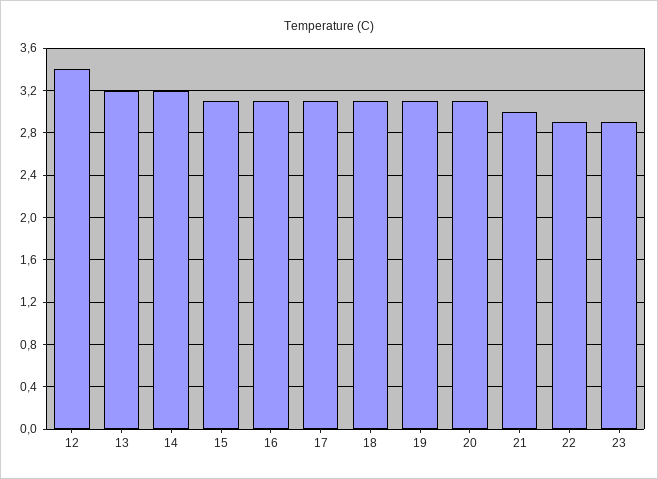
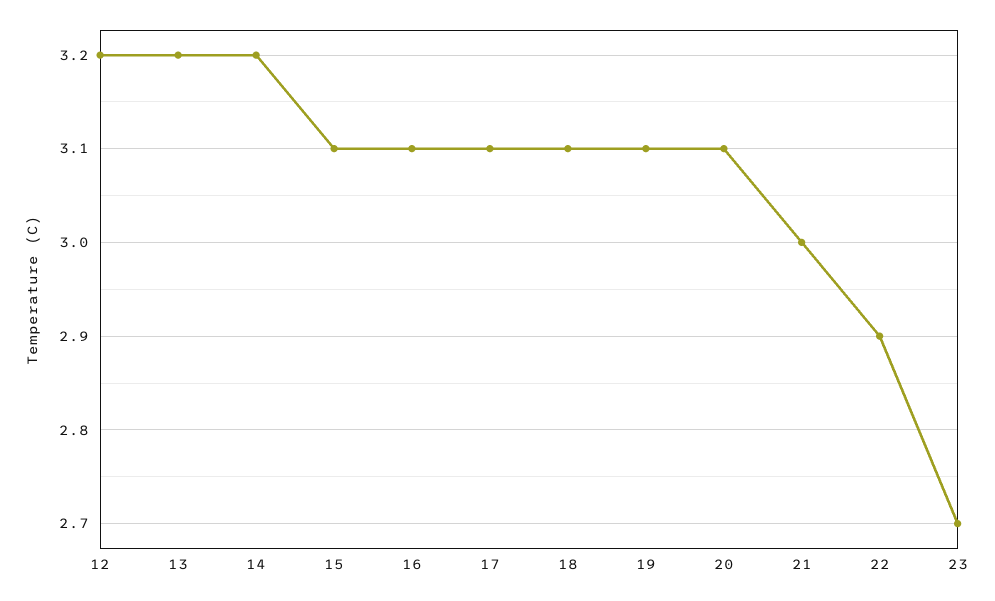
  {
-   "12": 3.4,
+   "12": 3.2,
    "13": 3.2,
    "14": 3.2,
    "15": 3.1,
    "16": 3.1,
    "17": 3.1,
    "18": 3.1,
    "19": 3.1,
    "20": 3.1,
    "21": 3,
    "22": 2.9,
-   "23": 2.9
+   "23": 2.7
  }

